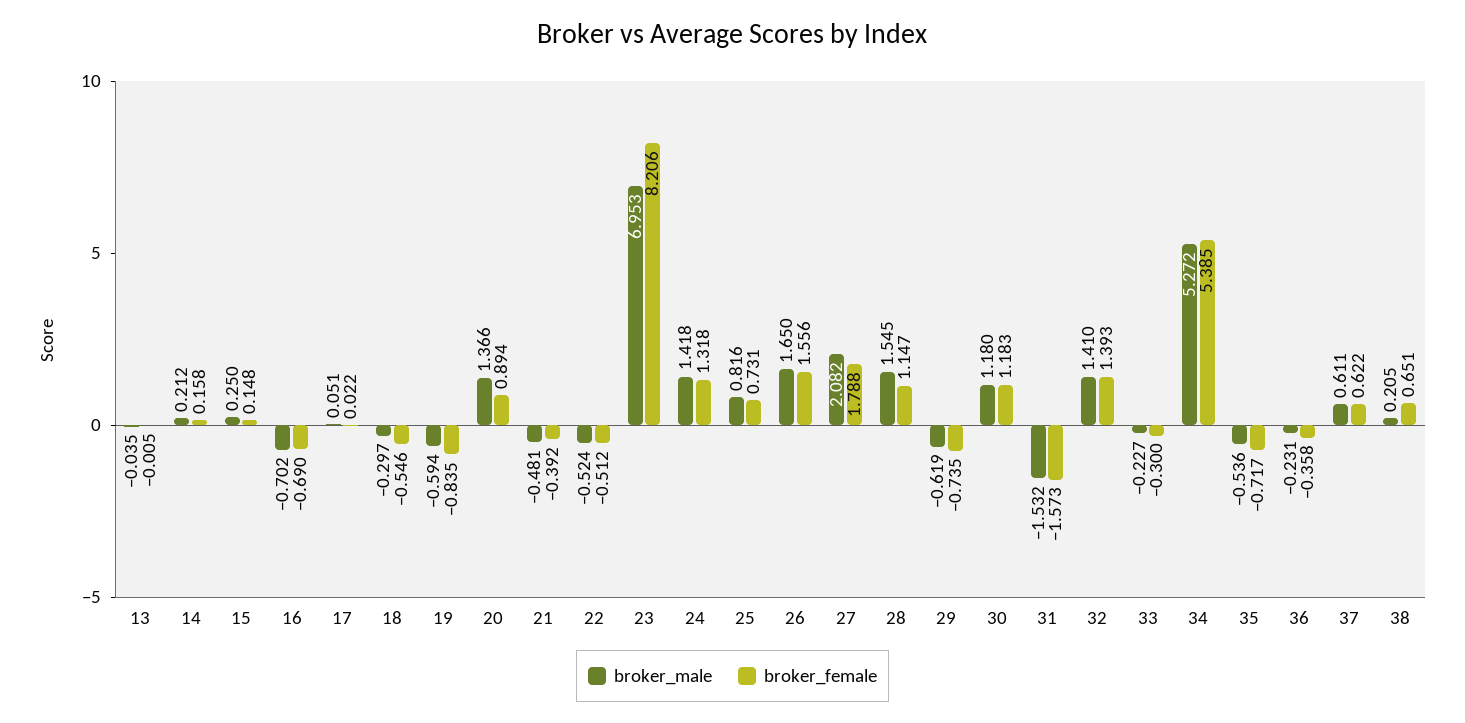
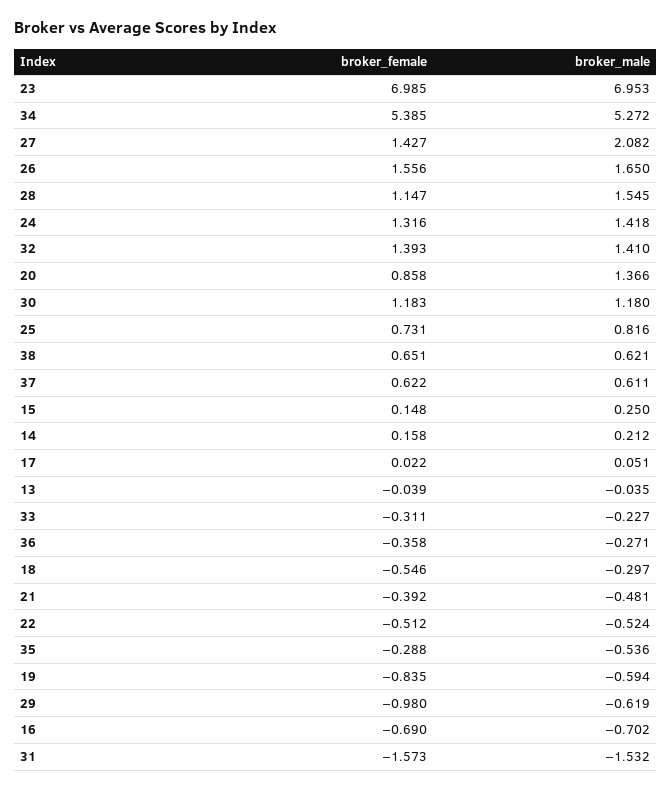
  {
    "broker_male": {
      "13": -0.035,
      "14": 0.212,
      "15": 0.25,
      "16": -0.702,
      "17": 0.051,
      "18": -0.297,
      "19": -0.594,
      "20": 1.366,
      "21": -0.481,
      "22": -0.524,
      "23": 6.953,
      "24": 1.418,
      "25": 0.816,
      "26": 1.65,
      "27": 2.082,
      "28": 1.545,
      "29": -0.619,
      "30": 1.18,
      "31": -1.532,
      "32": 1.41,
      "33": -0.227,
      "34": 5.272,
      "35": -0.536,
-     "36": -0.231,
+     "36": -0.271,
      "37": 0.611,
-     "38": 0.205
+     "38": 0.621
    },
    "broker_female": {
-     "13": -0.005,
+     "13": -0.039,
      "14": 0.158,
      "15": 0.148,
      "16": -0.69,
      "17": 0.022,
      "18": -0.546,
      "19": -0.835,
-     "20": 0.894,
+     "20": 0.858,
      "21": -0.392,
      "22": -0.512,
-     "23": 8.206,
+     "23": 6.985,
-     "24": 1.318,
+     "24": 1.316,
      "25": 0.731,
      "26": 1.556,
-     "27": 1.788,
+     "27": 1.427,
      "28": 1.147,
-     "29": -0.735,
+     "29": -0.98,
      "30": 1.183,
      "31": -1.573,
      "32": 1.393,
-     "33": -0.3,
+     "33": -0.311,
      "34": 5.385,
-     "35": -0.717,
+     "35": -0.288,
      "36": -0.358,
      "37": 0.622,
      "38": 0.651
    }
  }

